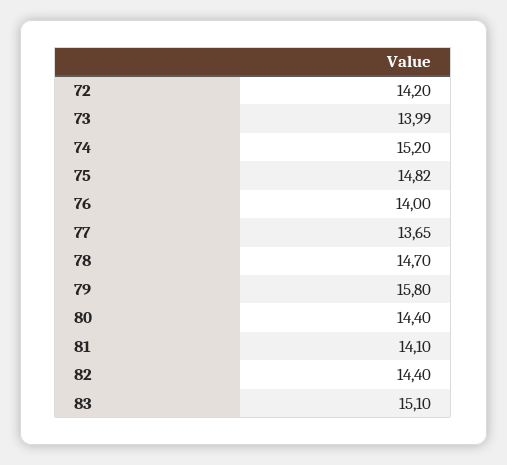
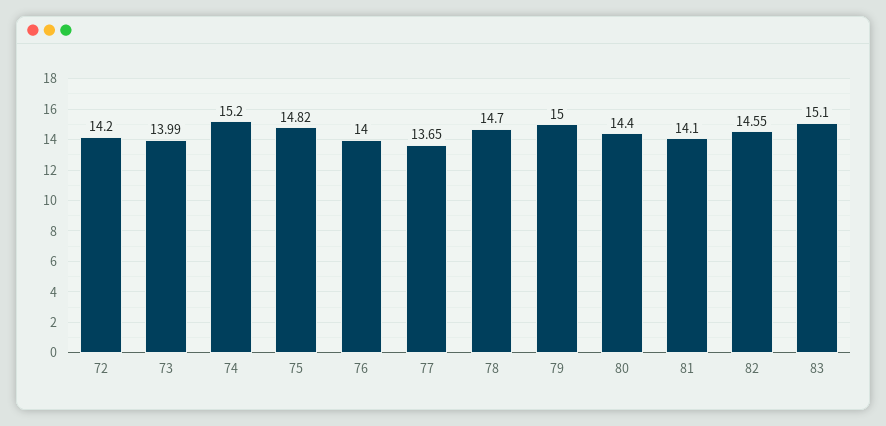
  {
    "72": 14.2,
    "73": 13.99,
    "74": 15.2,
    "75": 14.82,
    "76": 14,
    "77": 13.65,
    "78": 14.7,
-   "79": 15.8,
+   "79": 15,
    "80": 14.4,
    "81": 14.1,
-   "82": 14.4,
+   "82": 14.55,
    "83": 15.1
  }

